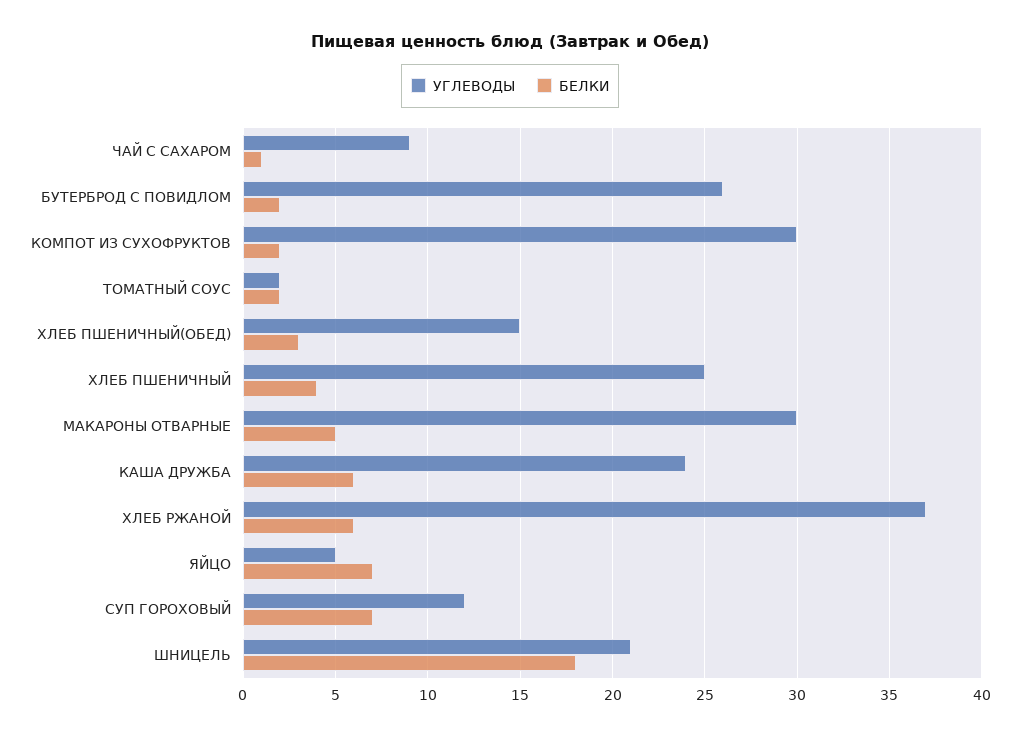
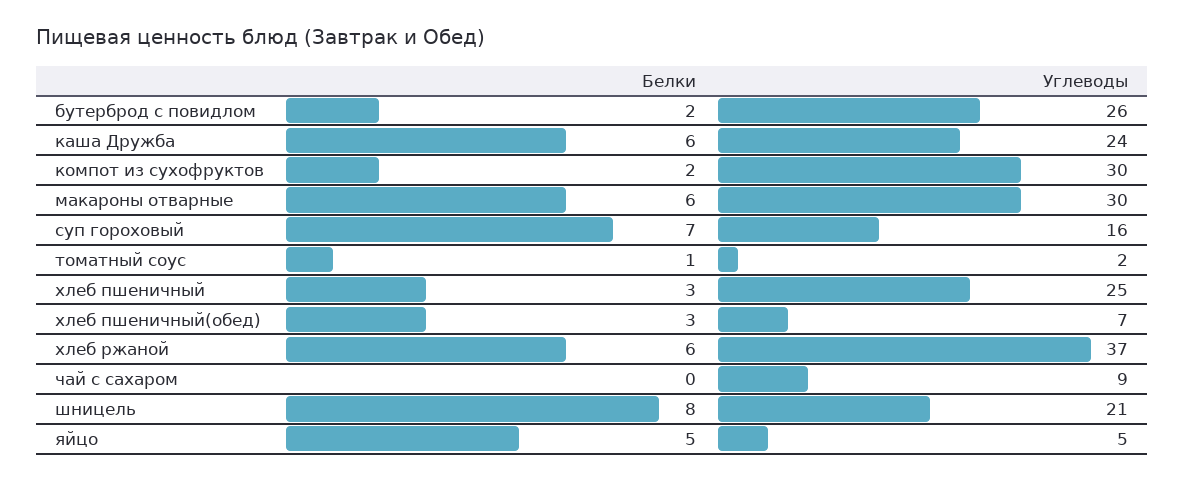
  {
    "УГЛЕВОДЫ": {
      "ЧАЙ С САХАРОМ": 9,
      "БУТЕРБРОД С ПОВИДЛОМ": 26,
      "КОМПОТ ИЗ СУХОФРУКТОВ": 30,
      "ТОМАТНЫЙ СОУС": 2,
-     "ХЛЕБ ПШЕНИЧНЫЙ(ОБЕД)": 15,
+     "ХЛЕБ ПШЕНИЧНЫЙ(ОБЕД)": 7,
      "ХЛЕБ ПШЕНИЧНЫЙ": 25,
      "МАКАРОНЫ ОТВАРНЫЕ": 30,
      "КАША ДРУЖБА": 24,
      "ХЛЕБ РЖАНОЙ": 37,
      "ЯЙЦО": 5,
-     "СУП ГОРОХОВЫЙ": 12,
+     "СУП ГОРОХОВЫЙ": 16,
      "ШНИЦЕЛЬ": 21
    },
    "БЕЛКИ": {
-     "ЧАЙ С САХАРОМ": 1,
+     "ЧАЙ С САХАРОМ": 0,
      "БУТЕРБРОД С ПОВИДЛОМ": 2,
      "КОМПОТ ИЗ СУХОФРУКТОВ": 2,
-     "ТОМАТНЫЙ СОУС": 2,
+     "ТОМАТНЫЙ СОУС": 1,
      "ХЛЕБ ПШЕНИЧНЫЙ(ОБЕД)": 3,
-     "ХЛЕБ ПШЕНИЧНЫЙ": 4,
+     "ХЛЕБ ПШЕНИЧНЫЙ": 3,
-     "МАКАРОНЫ ОТВАРНЫЕ": 5,
+     "МАКАРОНЫ ОТВАРНЫЕ": 6,
      "КАША ДРУЖБА": 6,
      "ХЛЕБ РЖАНОЙ": 6,
-     "ЯЙЦО": 7,
+     "ЯЙЦО": 5,
      "СУП ГОРОХОВЫЙ": 7,
-     "ШНИЦЕЛЬ": 18
+     "ШНИЦЕЛЬ": 8
    }
  }

